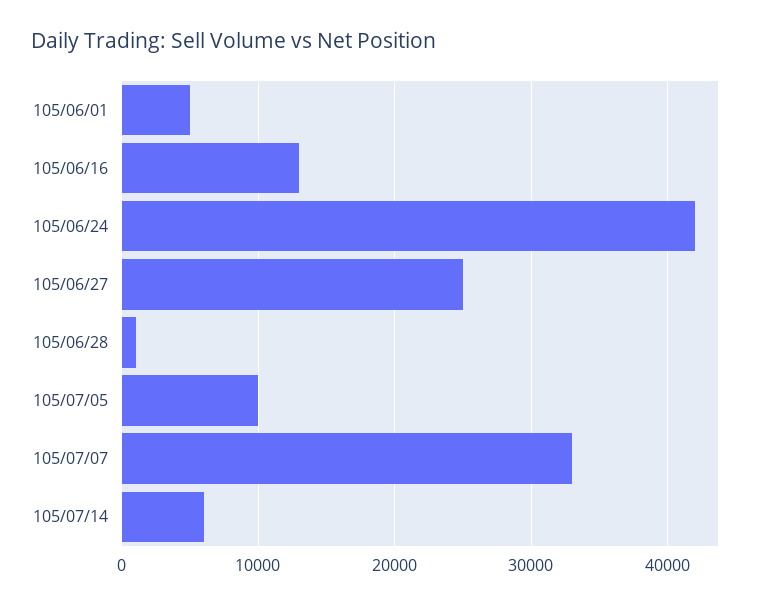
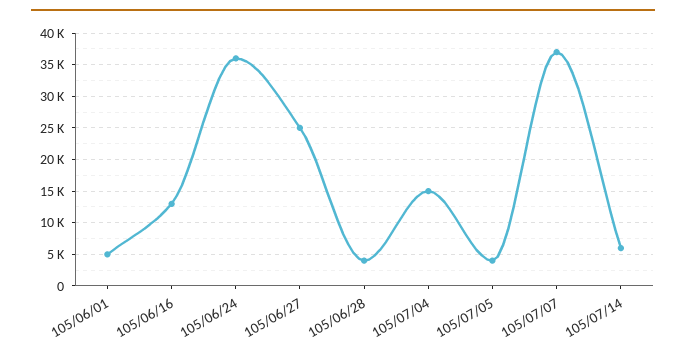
  {
    "105/06/01": 5000,
    "105/06/16": 13000,
-   "105/06/24": 42000,
+   "105/06/24": 36000,
    "105/06/27": 25000,
-   "105/06/28": 1000,
+   "105/06/28": 4000,
-   "105/07/05": 10000,
+   "105/07/05": 4000,
-   "105/07/07": 33000,
+   "105/07/07": 37000,
-   "105/07/14": 6000
+   "105/07/14": 6000,
+   "105/07/04": 15000
  }

